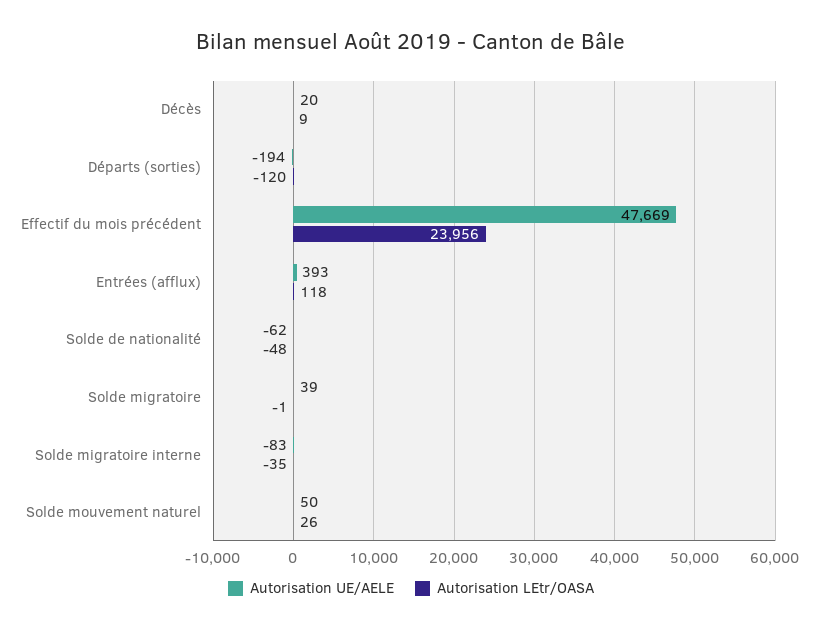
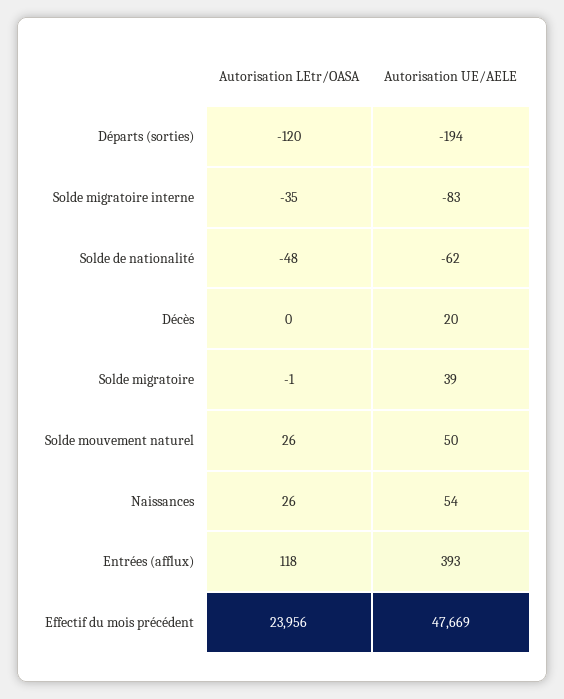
  {
    "Autorisation UE/AELE": {
      "Décès": 20,
      "Départs (sorties)": -194,
      "Effectif du mois précédent": 47669,
      "Entrées (afflux)": 393,
      "Solde de nationalité": -62,
      "Solde migratoire": 39,
      "Solde migratoire interne": -83,
-     "Solde mouvement naturel": 50
+     "Solde mouvement naturel": 50,
+     "Naissances": 54
    },
    "Autorisation LEtr/OASA": {
-     "Décès": 9,
+     "Décès": 0,
      "Départs (sorties)": -120,
      "Effectif du mois précédent": 23956,
      "Entrées (afflux)": 118,
      "Solde de nationalité": -48,
      "Solde migratoire": -1,
      "Solde migratoire interne": -35,
-     "Solde mouvement naturel": 26
+     "Solde mouvement naturel": 26,
+     "Naissances": 26
    }
  }

